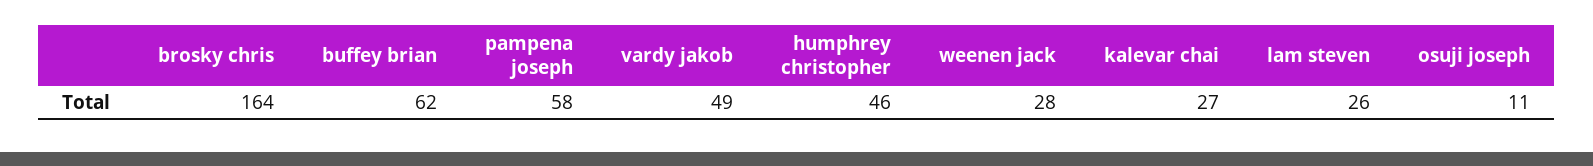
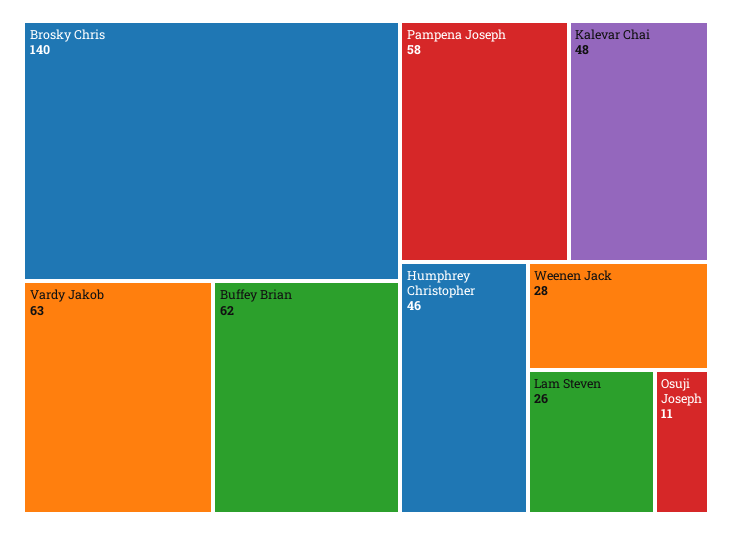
  {
-   "brosky chris": 164,
+   "brosky chris": 140,
    "buffey brian": 62,
    "pampena joseph": 58,
-   "vardy jakob": 49,
+   "vardy jakob": 63,
    "humphrey christopher": 46,
    "weenen jack": 28,
-   "kalevar chai": 27,
+   "kalevar chai": 48,
    "lam steven": 26,
    "osuji joseph": 11
  }

